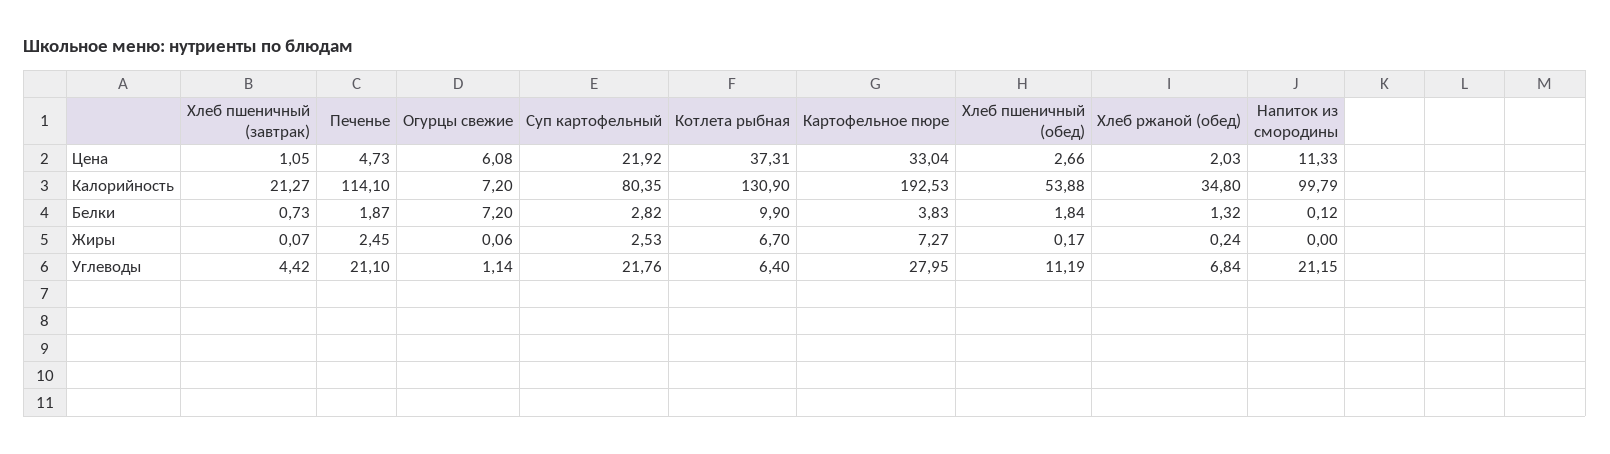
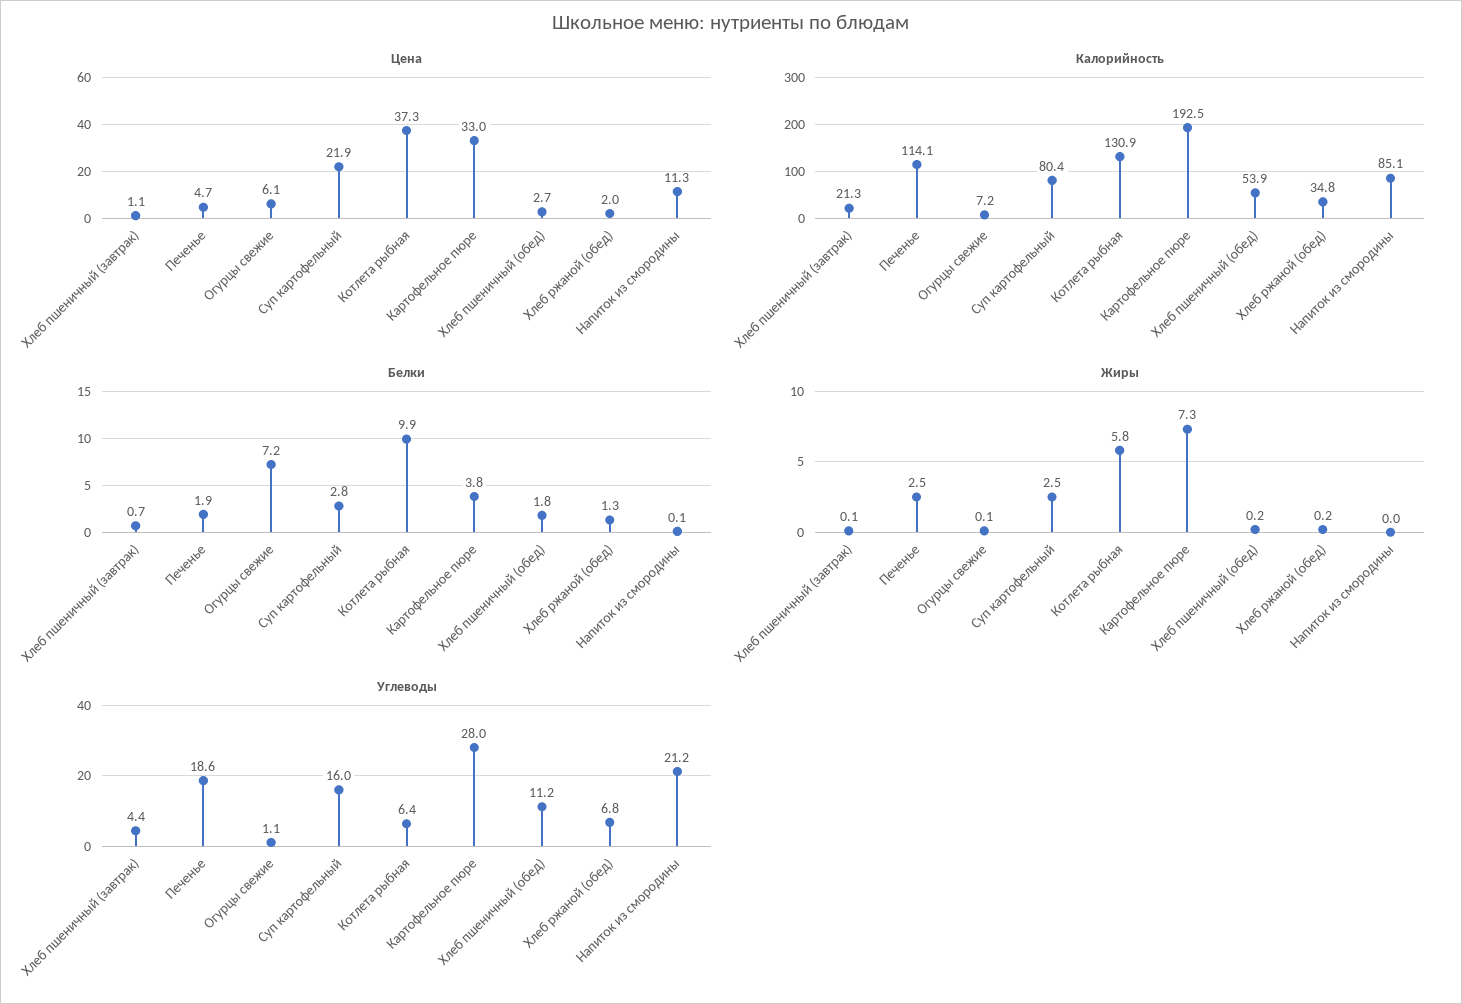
  {
    "Цена": {
      "Хлеб пшеничный (завтрак)": 1.05,
      "Печенье": 4.73,
      "Огурцы свежие": 6.08,
      "Суп картофельный": 21.92,
      "Котлета рыбная": 37.31,
      "Картофельное пюре": 33.04,
      "Хлеб пшеничный (обед)": 2.66,
      "Хлеб ржаной (обед)": 2.03,
      "Напиток из смородины": 11.33
    },
    "Калорийность": {
      "Хлеб пшеничный (завтрак)": 21.27,
      "Печенье": 114.1,
      "Огурцы свежие": 7.2,
      "Суп картофельный": 80.35,
      "Котлета рыбная": 130.9,
      "Картофельное пюре": 192.53,
      "Хлеб пшеничный (обед)": 53.88,
      "Хлеб ржаной (обед)": 34.8,
-     "Напиток из смородины": 99.79
+     "Напиток из смородины": 85.1
    },
    "Белки": {
      "Хлеб пшеничный (завтрак)": 0.73,
      "Печенье": 1.87,
      "Огурцы свежие": 7.2,
      "Суп картофельный": 2.82,
      "Котлета рыбная": 9.9,
      "Картофельное пюре": 3.83,
      "Хлеб пшеничный (обед)": 1.84,
      "Хлеб ржаной (обед)": 1.32,
      "Напиток из смородины": 0.12
    },
    "Жиры": {
      "Хлеб пшеничный (завтрак)": 0.07,
      "Печенье": 2.45,
      "Огурцы свежие": 0.06,
      "Суп картофельный": 2.53,
-     "Котлета рыбная": 6.7,
+     "Котлета рыбная": 5.8,
      "Картофельное пюре": 7.27,
      "Хлеб пшеничный (обед)": 0.17,
      "Хлеб ржаной (обед)": 0.24,
      "Напиток из смородины": 0
    },
    "Углеводы": {
      "Хлеб пшеничный (завтрак)": 4.42,
-     "Печенье": 21.1,
+     "Печенье": 18.6,
      "Огурцы свежие": 1.14,
-     "Суп картофельный": 21.76,
+     "Суп картофельный": 16,
      "Котлета рыбная": 6.4,
      "Картофельное пюре": 27.95,
      "Хлеб пшеничный (обед)": 11.19,
      "Хлеб ржаной (обед)": 6.84,
      "Напиток из смородины": 21.15
    }
  }

